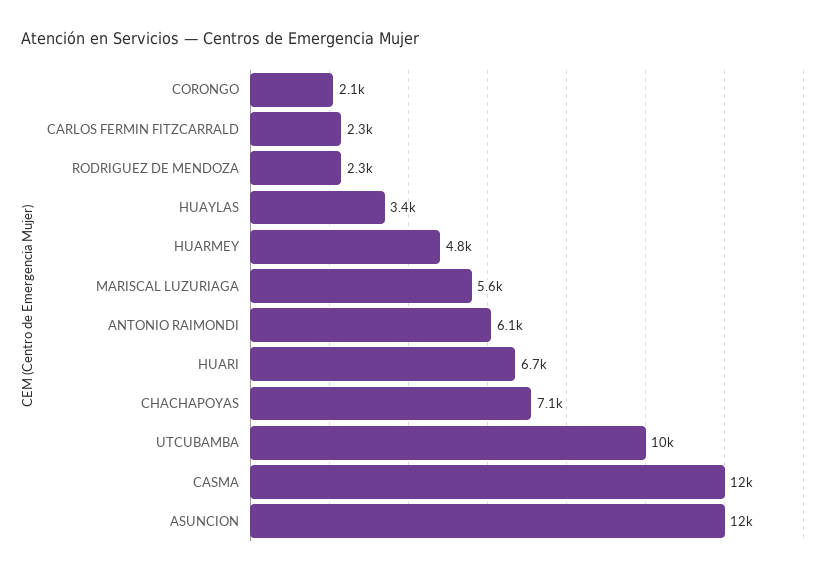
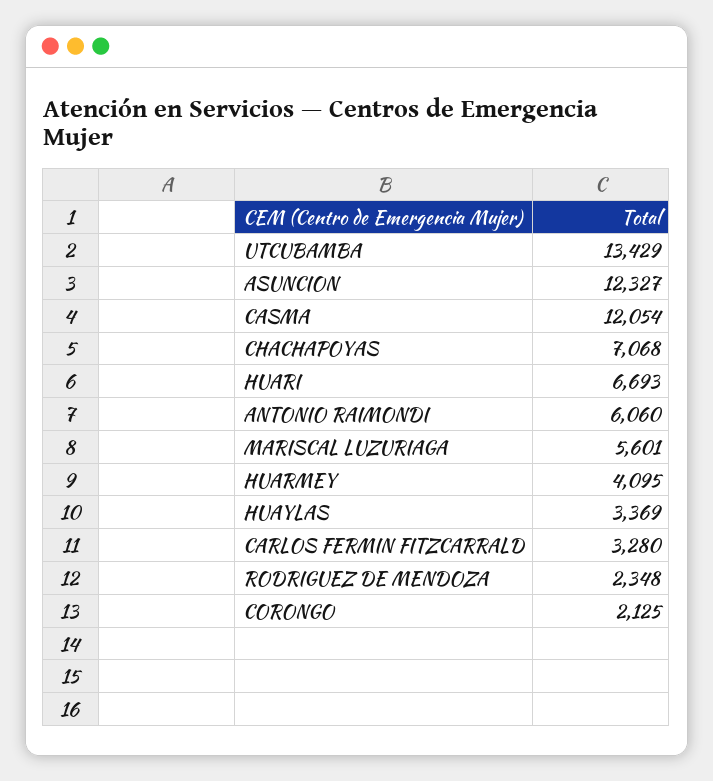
  {
    "CORONGO": 2125,
-   "CARLOS FERMIN FITZCARRALD": 2300,
+   "CARLOS FERMIN FITZCARRALD": 3280,
    "RODRIGUEZ DE MENDOZA": 2348,
    "HUAYLAS": 3369,
-   "HUARMEY": 4800,
+   "HUARMEY": 4095,
    "MARISCAL LUZURIAGA": 5601,
    "ANTONIO RAIMONDI": 6060,
    "HUARI": 6693,
    "CHACHAPOYAS": 7068,
-   "UTCUBAMBA": 10000,
+   "UTCUBAMBA": 13429,
    "CASMA": 12054,
    "ASUNCION": 12327
  }

